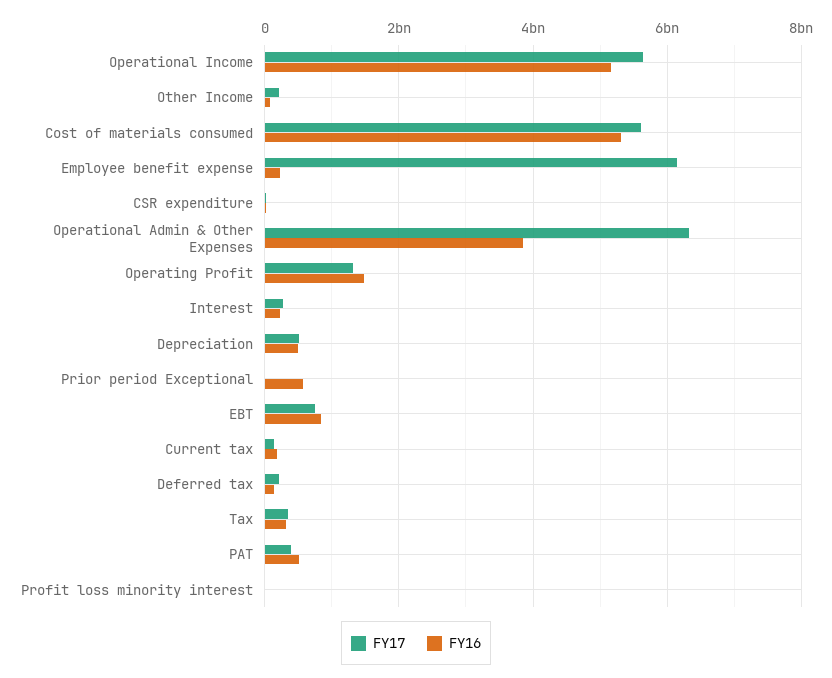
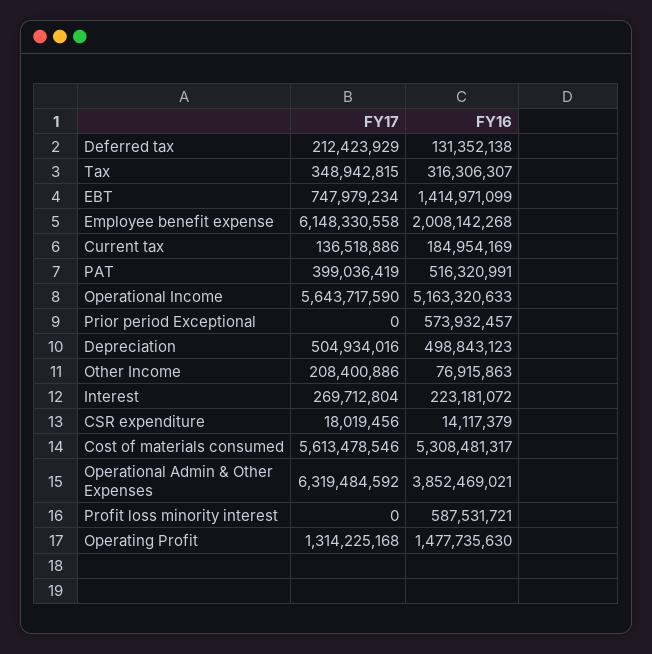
  {
    "FY17": {
      "Operational Income": 5643717590,
      "Other Income": 208400886,
      "Cost of materials consumed": 5613478546,
      "Employee benefit expense": 6148330558,
      "CSR expenditure": 18019456,
      "Operational Admin & Other Expenses": 6319484592,
      "Operating Profit": 1314225168,
      "Interest": 269712804,
      "Depreciation": 504934016,
      "Prior period Exceptional": 0,
      "EBT": 747979234,
      "Current tax": 136518886,
      "Deferred tax": 212423929,
      "Tax": 348942815,
      "PAT": 399036419,
      "Profit loss minority interest": 0
    },
    "FY16": {
      "Operational Income": 5163320633,
      "Other Income": 76915863,
      "Cost of materials consumed": 5308481317,
-     "Employee benefit expense": 200000000,
+     "Employee benefit expense": 2008142268,
      "CSR expenditure": 14117379,
      "Operational Admin & Other Expenses": 3852469021,
      "Operating Profit": 1477735630,
      "Interest": 223181072,
      "Depreciation": 498843123,
      "Prior period Exceptional": 573932457,
-     "EBT": 800000000,
+     "EBT": 1414971099,
      "Current tax": 184954169,
      "Deferred tax": 131352138,
      "Tax": 316306307,
      "PAT": 516320991,
-     "Profit loss minority interest": 0
+     "Profit loss minority interest": 587531721
    }
  }

